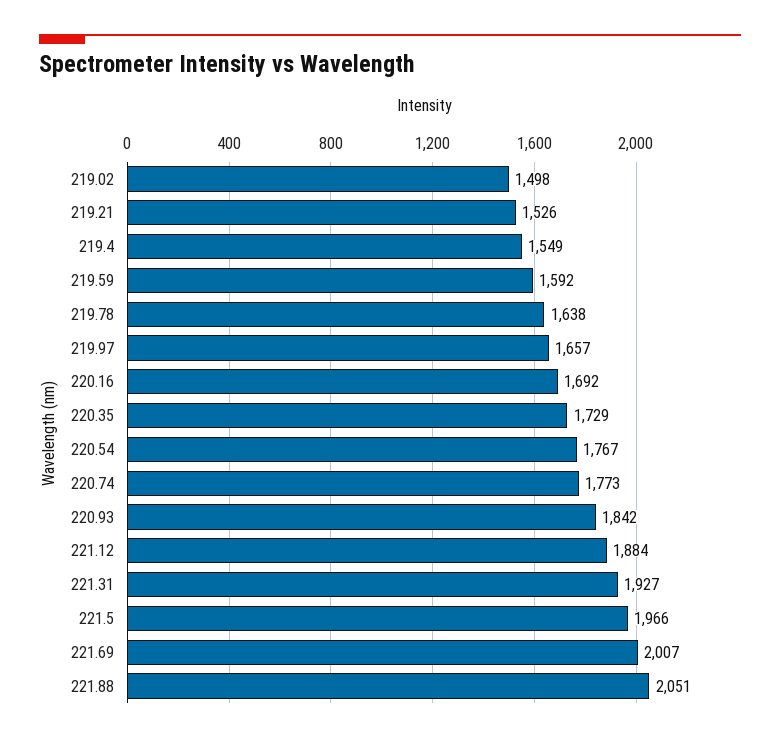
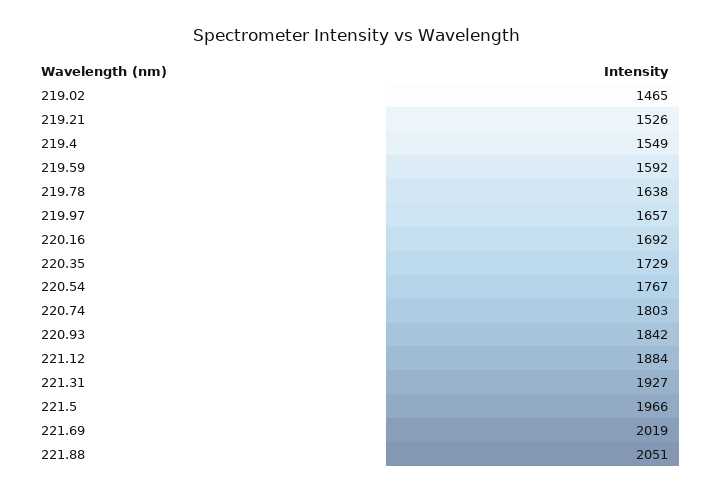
  {
-   "219.02": 1498,
+   "219.02": 1465,
    "219.21": 1526,
    "219.4": 1549,
    "219.59": 1592,
    "219.78": 1638,
    "219.97": 1657,
    "220.16": 1692,
    "220.35": 1729,
    "220.54": 1767,
-   "220.74": 1773,
+   "220.74": 1803,
    "220.93": 1842,
    "221.12": 1884,
    "221.31": 1927,
    "221.5": 1966,
-   "221.69": 2007,
+   "221.69": 2019,
    "221.88": 2051
  }

